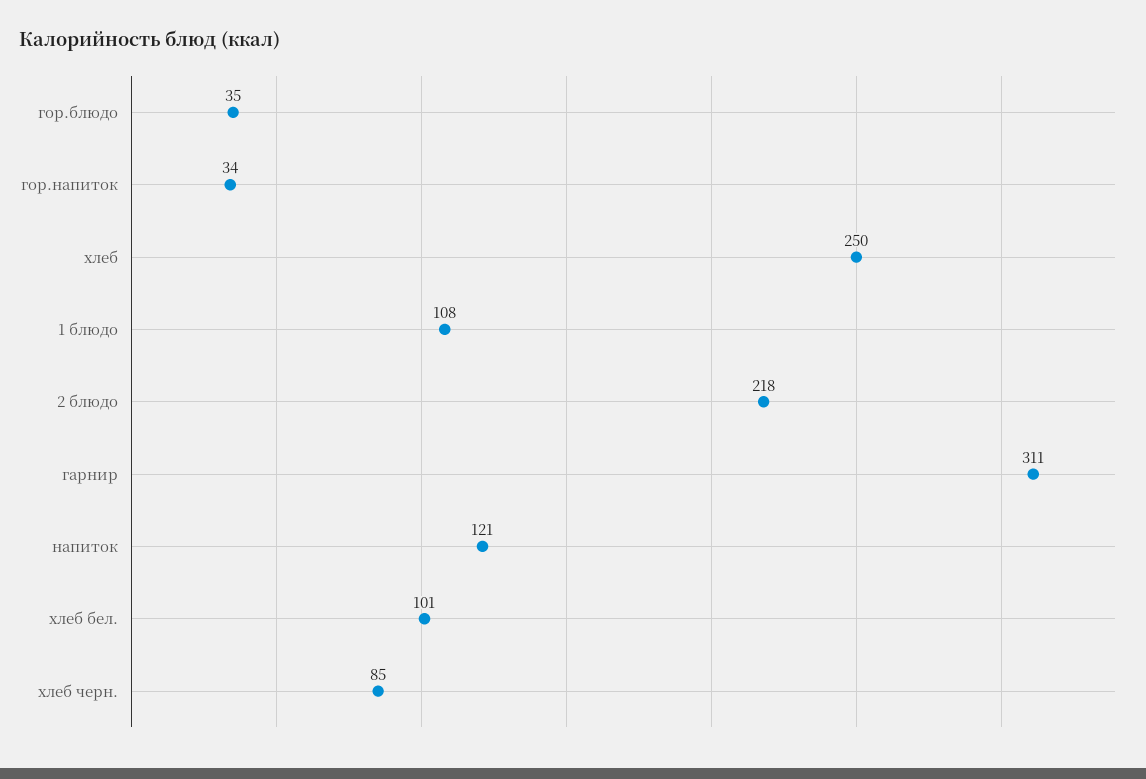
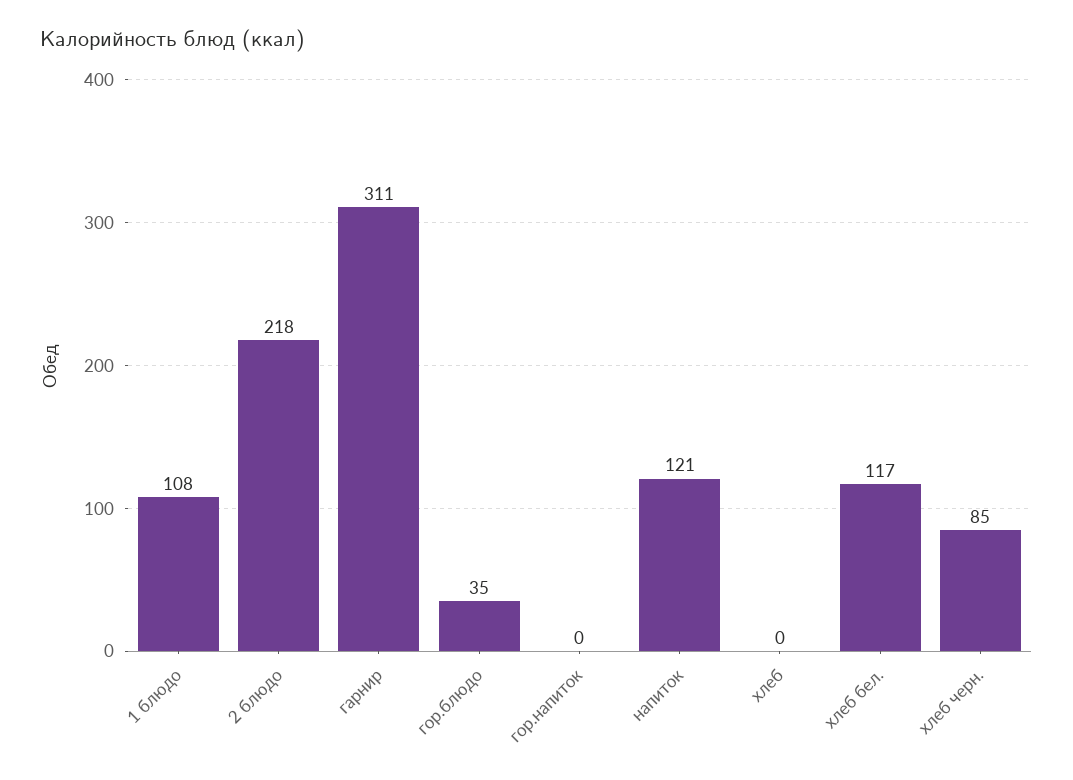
  {
    "гор.блюдо": 35,
-   "гор.напиток": 34,
+   "гор.напиток": 0,
-   "хлеб": 250,
+   "хлеб": 0,
    "1 блюдо": 108,
    "2 блюдо": 218,
    "гарнир": 311,
    "напиток": 121,
-   "хлеб бел.": 101,
+   "хлеб бел.": 117,
    "хлеб черн.": 85
  }

